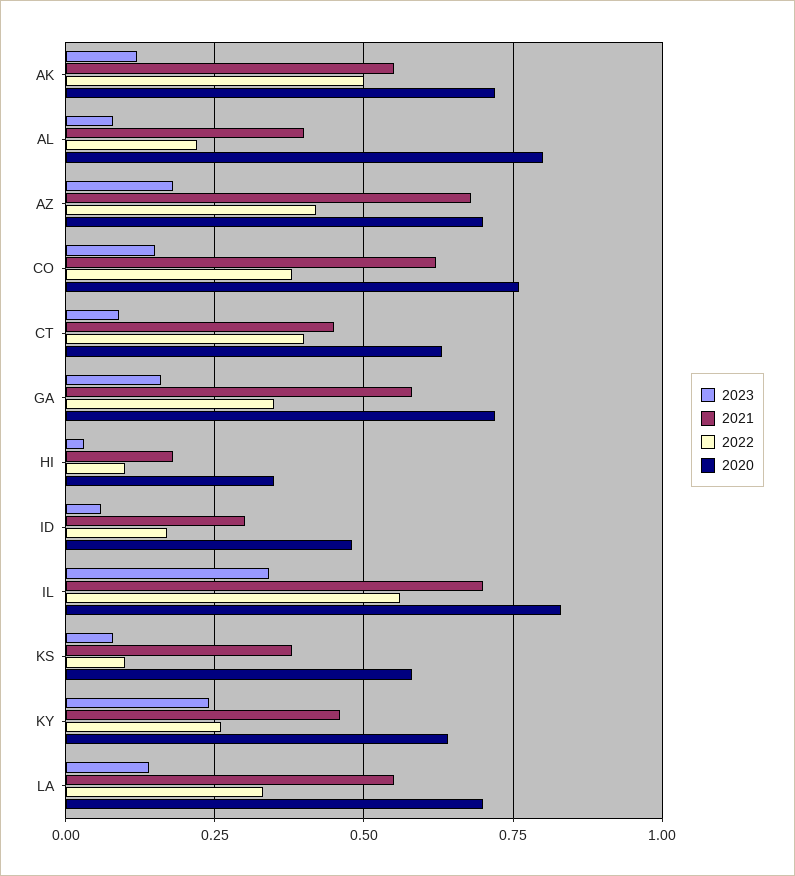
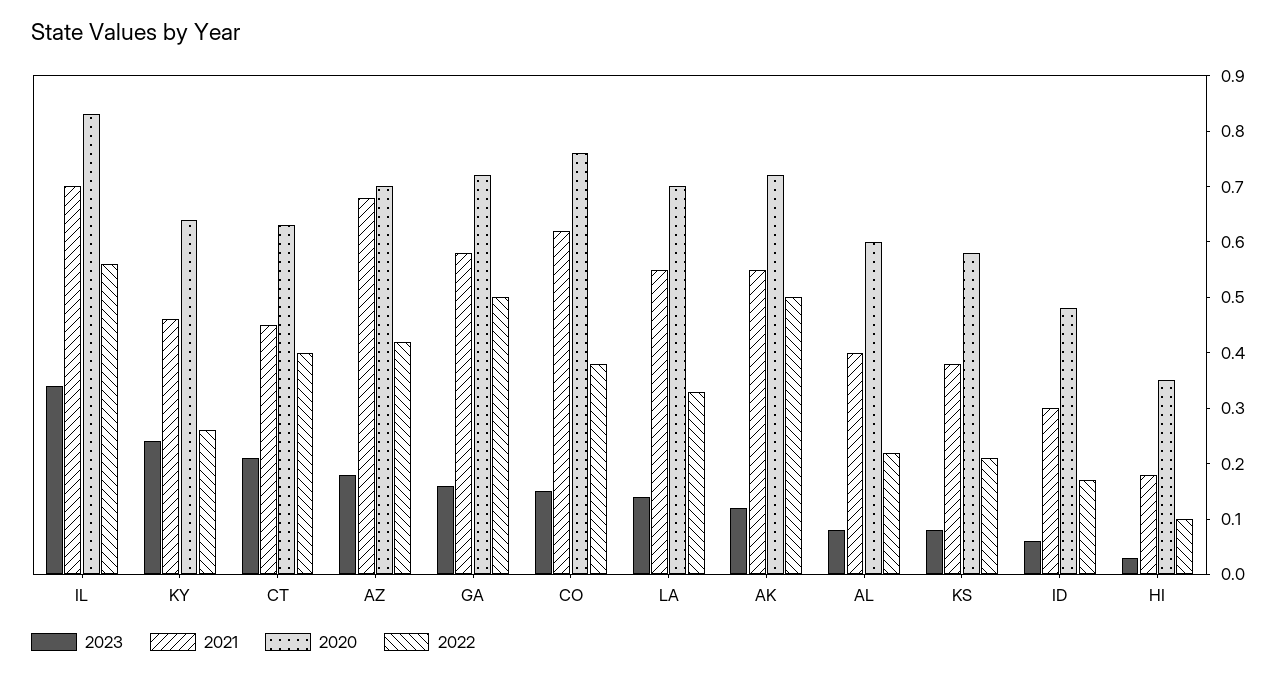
  {
    "2023": {
      "AK": 0.1,
      "AL": 0.1,
      "AZ": 0.2,
      "CO": 0.15,
-     "CT": 0.1,
+     "CT": 0.2,
      "GA": 0.15,
      "HI": 0.05,
      "ID": 0.05,
      "IL": 0.35,
      "KS": 0.1,
      "KY": 0.25,
      "LA": 0.15
    },
    "2021": {
      "AK": 0.55,
      "AL": 0.4,
      "AZ": 0.7,
      "CO": 0.6,
      "CT": 0.45,
      "GA": 0.6,
      "HI": 0.2,
      "ID": 0.3,
      "IL": 0.7,
      "KS": 0.4,
      "KY": 0.45,
      "LA": 0.55
    },
    "2022": {
      "AK": 0.5,
      "AL": 0.2,
      "AZ": 0.4,
      "CO": 0.4,
      "CT": 0.4,
-     "GA": 0.35,
+     "GA": 0.5,
      "HI": 0.1,
      "ID": 0.15,
      "IL": 0.55,
-     "KS": 0.1,
+     "KS": 0.2,
      "KY": 0.25,
      "LA": 0.35
    },
    "2020": {
      "AK": 0.7,
-     "AL": 0.8,
+     "AL": 0.6,
      "AZ": 0.7,
      "CO": 0.75,
      "CT": 0.65,
      "GA": 0.7,
      "HI": 0.35,
      "ID": 0.5,
      "IL": 0.85,
      "KS": 0.6,
      "KY": 0.65,
      "LA": 0.7
    }
  }

